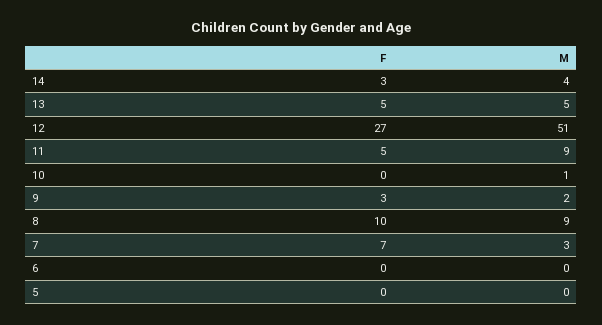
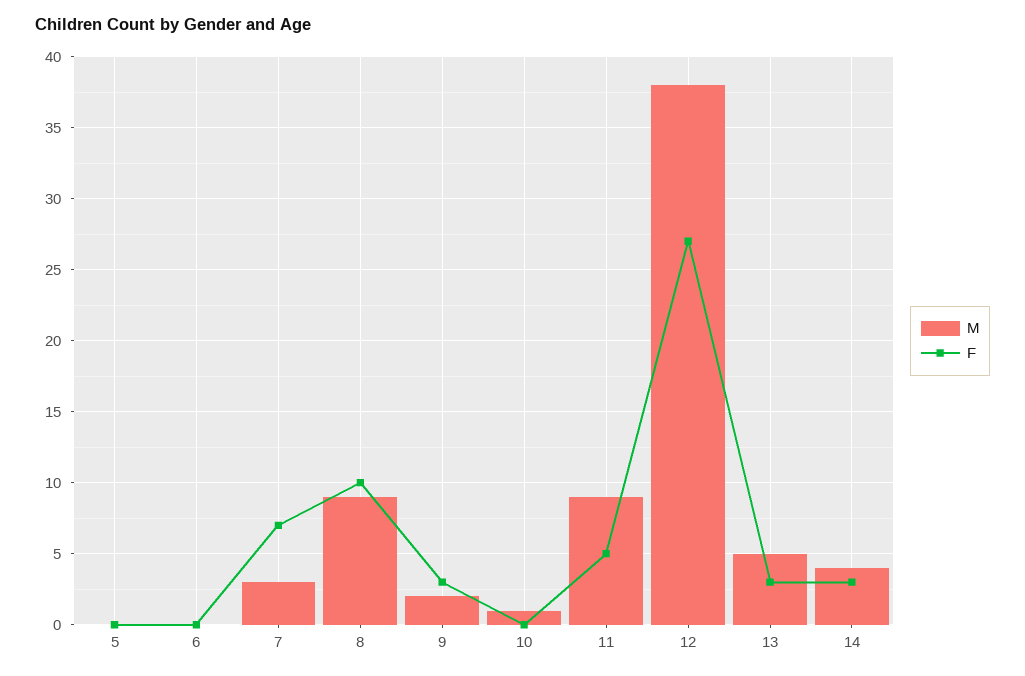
  {
    "F": {
      "14": 3,
-     "13": 5,
+     "13": 3,
      "12": 27,
      "11": 5,
      "10": 0,
      "9": 3,
      "8": 10,
      "7": 7,
      "6": 0,
      "5": 0
    },
    "M": {
      "14": 4,
      "13": 5,
-     "12": 51,
+     "12": 38,
      "11": 9,
      "10": 1,
      "9": 2,
      "8": 9,
      "7": 3,
      "6": 0,
      "5": 0
    }
  }

